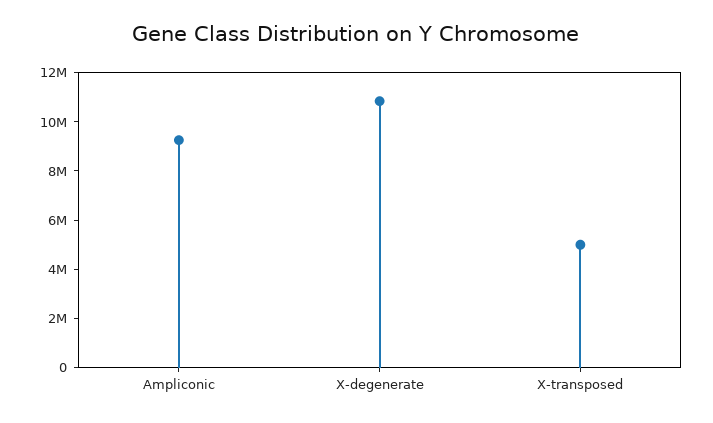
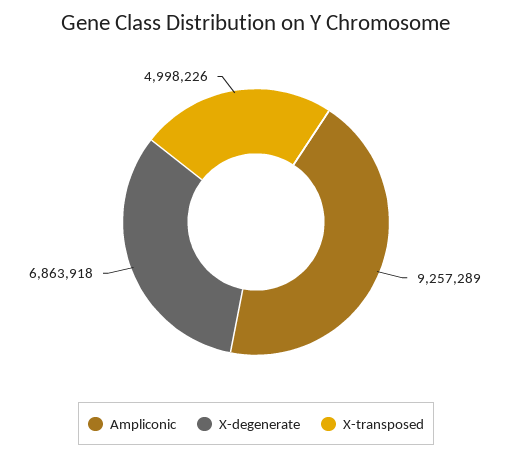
  {
    "Ampliconic": 9257289,
-   "X-degenerate": 11000000,
+   "X-degenerate": 6863918,
    "X-transposed": 4998226
  }

